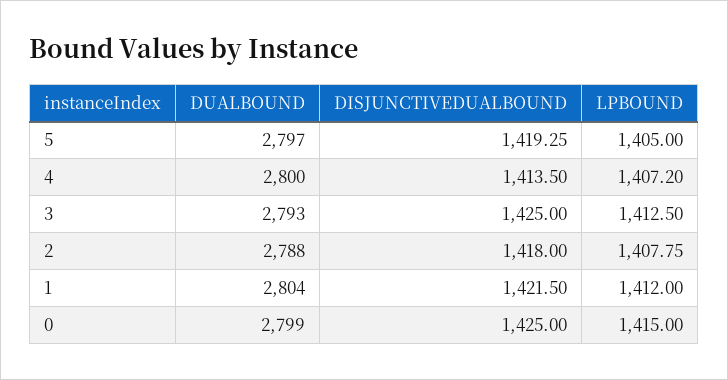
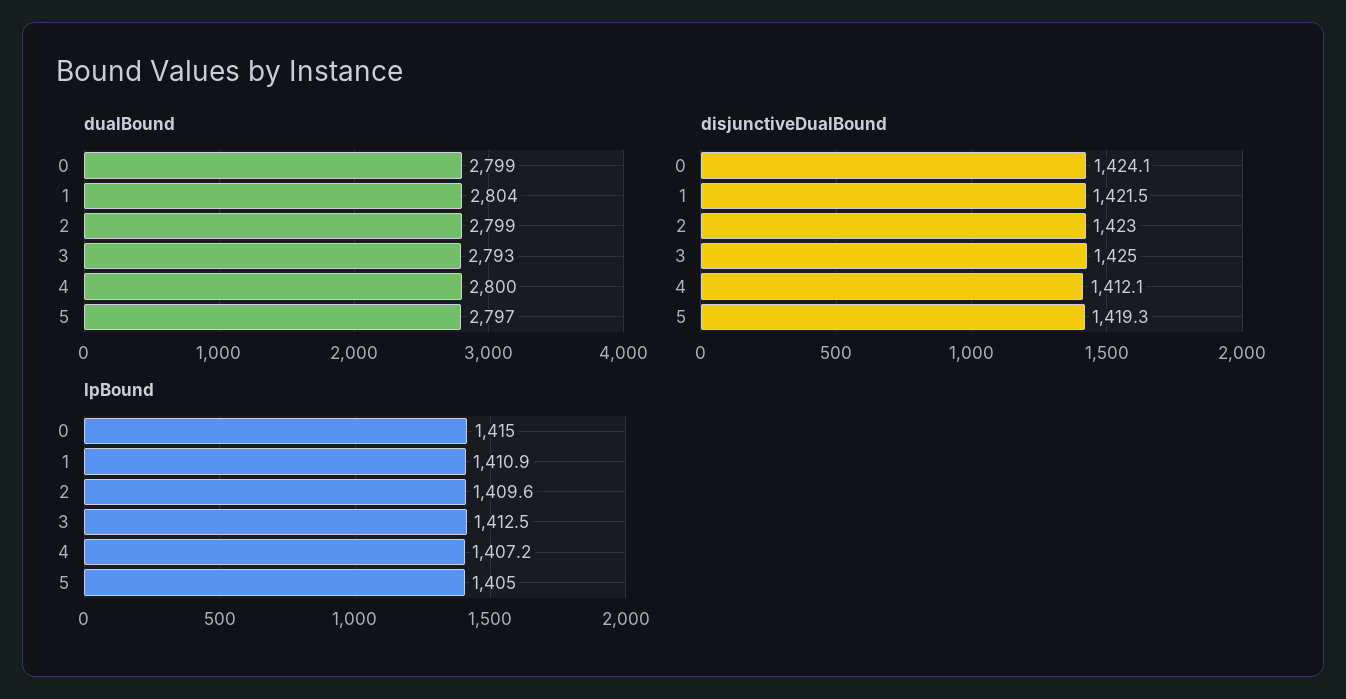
  {
    "DUALBOUND": {
      "5": 2797,
      "4": 2800,
      "3": 2793,
-     "2": 2788,
+     "2": 2799,
      "1": 2804,
      "0": 2799
    },
    "DISJUNCTIVEDUALBOUND": {
      "5": 1419.25,
-     "4": 1413.5,
+     "4": 1412.1,
      "3": 1425,
-     "2": 1418,
+     "2": 1423,
      "1": 1421.5,
-     "0": 1425
+     "0": 1424.1
    },
    "LPBOUND": {
      "5": 1405,
      "4": 1407.2,
      "3": 1412.5,
-     "2": 1407.75,
+     "2": 1409.6,
-     "1": 1412,
+     "1": 1410.9,
      "0": 1415
    }
  }

